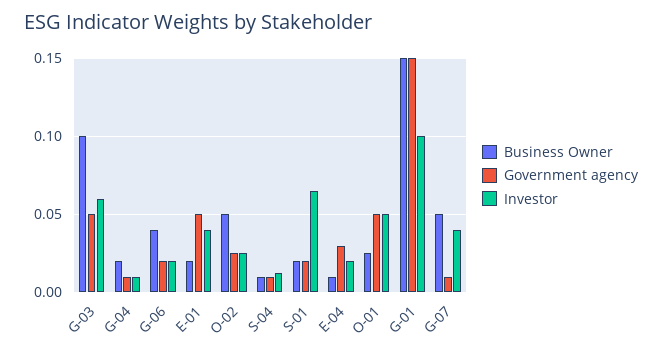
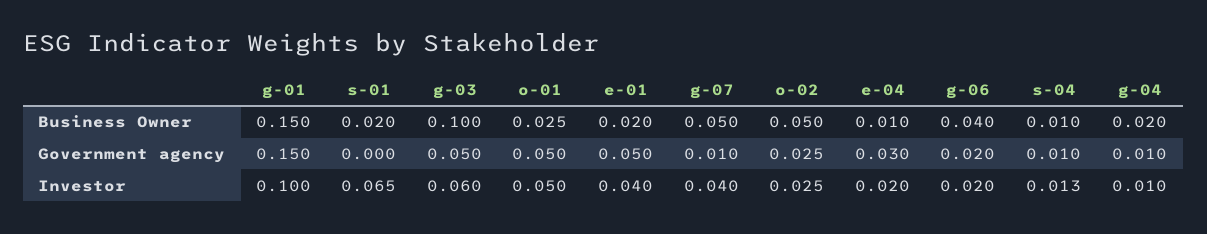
  {
    "Business Owner": {
      "G-03": 0.1,
      "G-04": 0.02,
      "G-06": 0.04,
      "E-01": 0.02,
      "O-02": 0.05,
      "S-04": 0.01,
      "S-01": 0.02,
      "E-04": 0.01,
      "O-01": 0.025,
      "G-01": 0.15,
      "G-07": 0.05
    },
    "Government agency": {
      "G-03": 0.05,
      "G-04": 0.01,
      "G-06": 0.02,
      "E-01": 0.05,
      "O-02": 0.025,
      "S-04": 0.01,
-     "S-01": 0.02,
+     "S-01": 0,
      "E-04": 0.03,
      "O-01": 0.05,
      "G-01": 0.15,
      "G-07": 0.01
    },
    "Investor": {
      "G-03": 0.06,
      "G-04": 0.01,
      "G-06": 0.02,
      "E-01": 0.04,
      "O-02": 0.025,
      "S-04": 0.013,
      "S-01": 0.065,
      "E-04": 0.02,
      "O-01": 0.05,
      "G-01": 0.1,
      "G-07": 0.04
    }
  }

